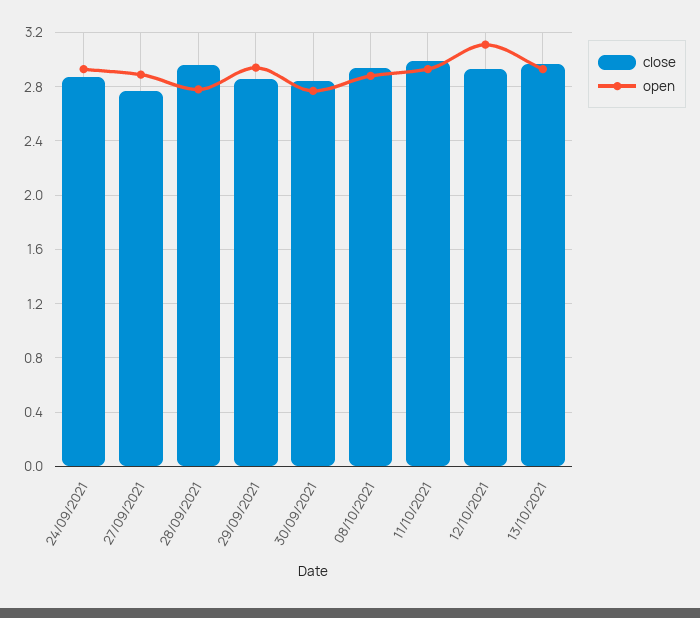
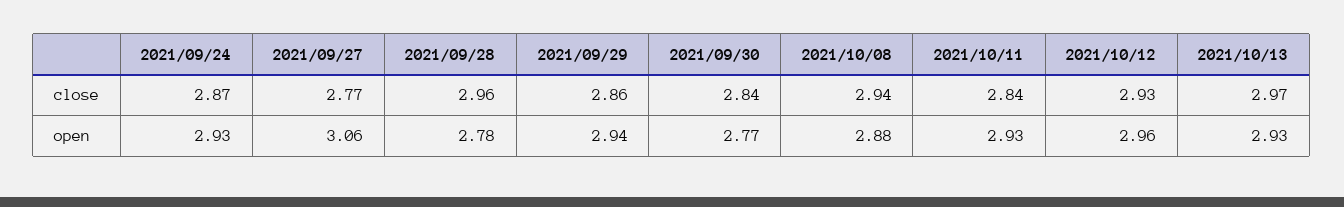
  {
    "close": {
      "24/09/2021": 2.87,
      "27/09/2021": 2.77,
      "28/09/2021": 2.96,
      "29/09/2021": 2.86,
      "30/09/2021": 2.84,
      "08/10/2021": 2.94,
-     "11/10/2021": 3,
+     "11/10/2021": 2.84,
      "12/10/2021": 2.93,
      "13/10/2021": 2.97
    },
    "open": {
      "24/09/2021": 2.93,
-     "27/09/2021": 2.9,
+     "27/09/2021": 3.06,
      "28/09/2021": 2.78,
      "29/09/2021": 2.94,
      "30/09/2021": 2.77,
      "08/10/2021": 2.88,
      "11/10/2021": 2.93,
-     "12/10/2021": 3.1,
+     "12/10/2021": 2.96,
      "13/10/2021": 2.93
    }
  }

